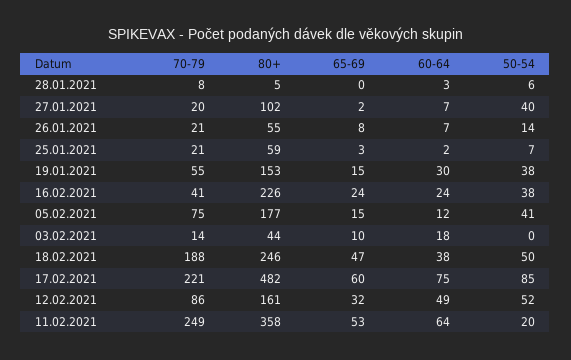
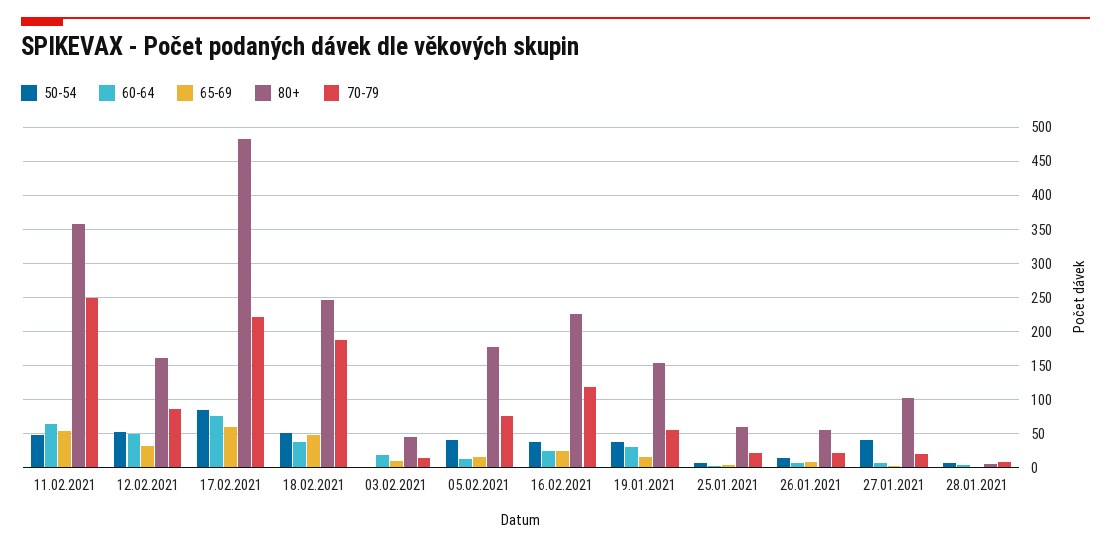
  {
    "70-79": {
      "28.01.2021": 8,
      "27.01.2021": 20,
      "26.01.2021": 21,
      "25.01.2021": 21,
      "19.01.2021": 55,
-     "16.02.2021": 41,
+     "16.02.2021": 120,
      "05.02.2021": 75,
      "03.02.2021": 14,
      "18.02.2021": 188,
      "17.02.2021": 221,
      "12.02.2021": 86,
      "11.02.2021": 249
    },
    "80+": {
      "28.01.2021": 5,
      "27.01.2021": 102,
      "26.01.2021": 55,
      "25.01.2021": 59,
      "19.01.2021": 153,
      "16.02.2021": 226,
      "05.02.2021": 177,
      "03.02.2021": 44,
      "18.02.2021": 246,
      "17.02.2021": 482,
      "12.02.2021": 161,
      "11.02.2021": 358
    },
    "65-69": {
      "28.01.2021": 0,
      "27.01.2021": 2,
      "26.01.2021": 8,
      "25.01.2021": 3,
      "19.01.2021": 15,
      "16.02.2021": 24,
      "05.02.2021": 15,
      "03.02.2021": 10,
      "18.02.2021": 47,
      "17.02.2021": 60,
      "12.02.2021": 32,
      "11.02.2021": 53
    },
    "60-64": {
      "28.01.2021": 3,
      "27.01.2021": 7,
      "26.01.2021": 7,
      "25.01.2021": 2,
      "19.01.2021": 30,
      "16.02.2021": 24,
      "05.02.2021": 12,
      "03.02.2021": 18,
      "18.02.2021": 38,
      "17.02.2021": 75,
      "12.02.2021": 49,
      "11.02.2021": 64
    },
    "50-54": {
      "28.01.2021": 6,
      "27.01.2021": 40,
      "26.01.2021": 14,
      "25.01.2021": 7,
      "19.01.2021": 38,
      "16.02.2021": 38,
      "05.02.2021": 41,
      "03.02.2021": 0,
      "18.02.2021": 50,
      "17.02.2021": 85,
      "12.02.2021": 52,
-     "11.02.2021": 20
+     "11.02.2021": 50
    }
  }

